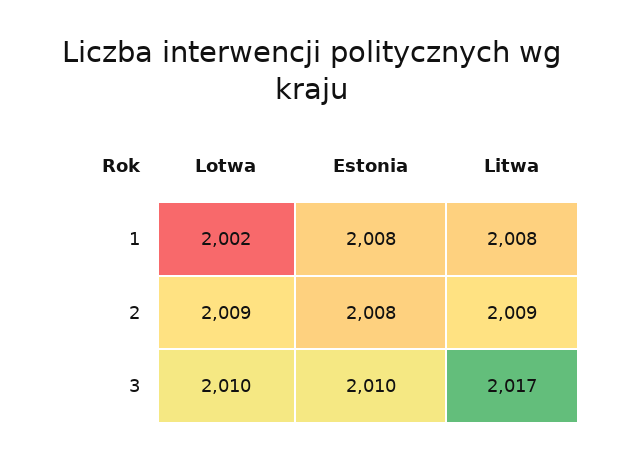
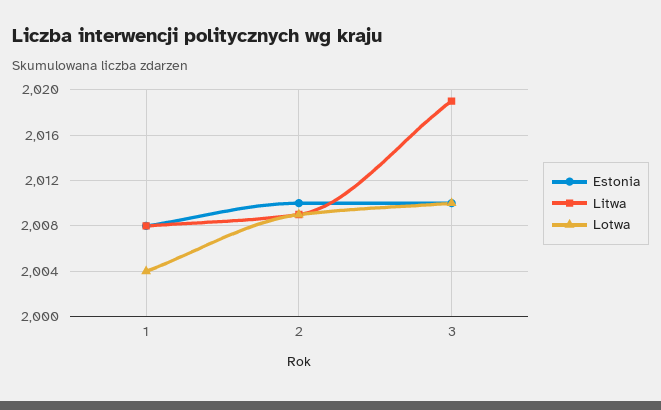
  {
    "Lotwa": {
-     "1": 2002,
+     "1": 2004,
      "2": 2009,
      "3": 2010
    },
    "Estonia": {
      "1": 2008,
-     "2": 2008,
+     "2": 2010,
      "3": 2010
    },
    "Litwa": {
      "1": 2008,
      "2": 2009,
-     "3": 2017
+     "3": 2019
    }
  }

